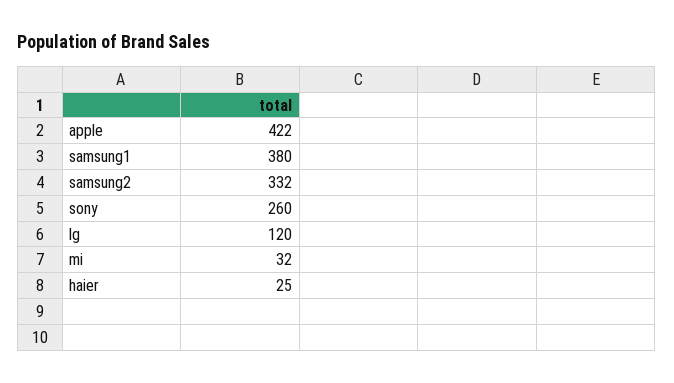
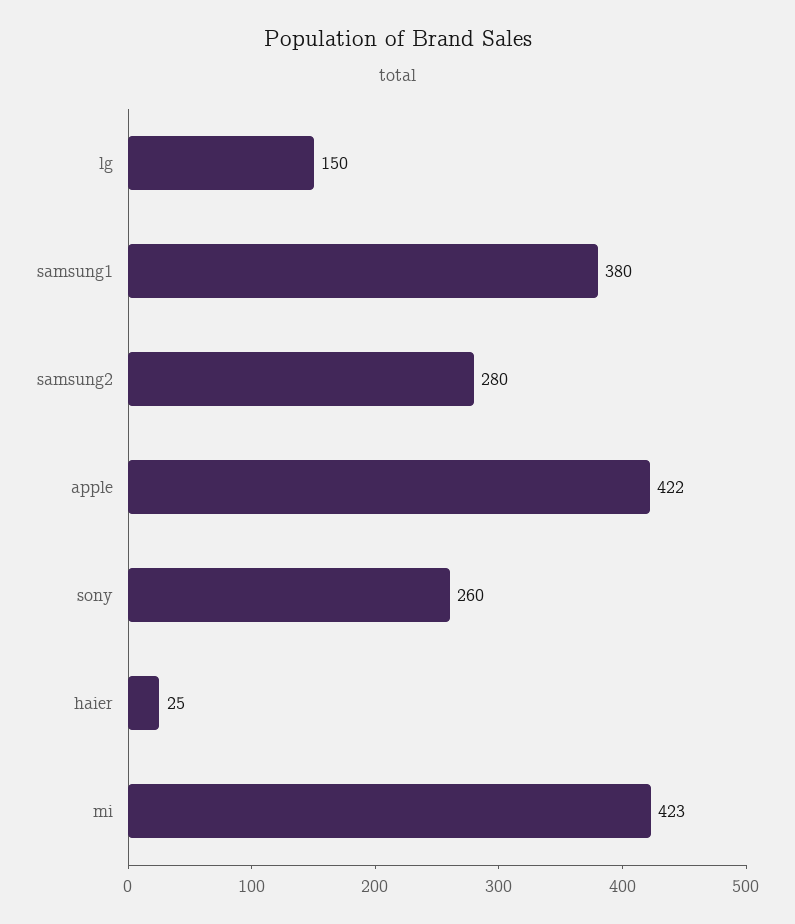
  {
    "apple": 422,
    "samsung1": 380,
-   "samsung2": 332,
+   "samsung2": 280,
    "sony": 260,
-   "lg": 120,
+   "lg": 150,
-   "mi": 32,
+   "mi": 423,
    "haier": 25
  }

